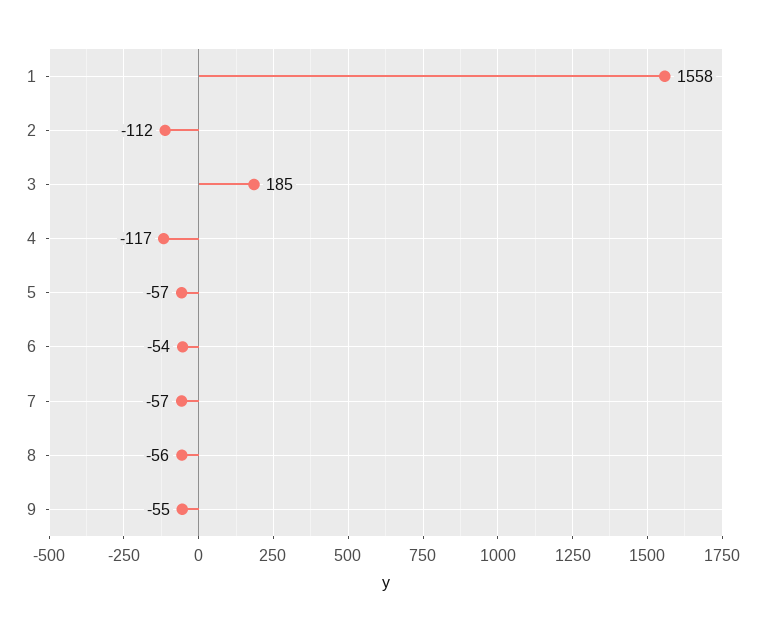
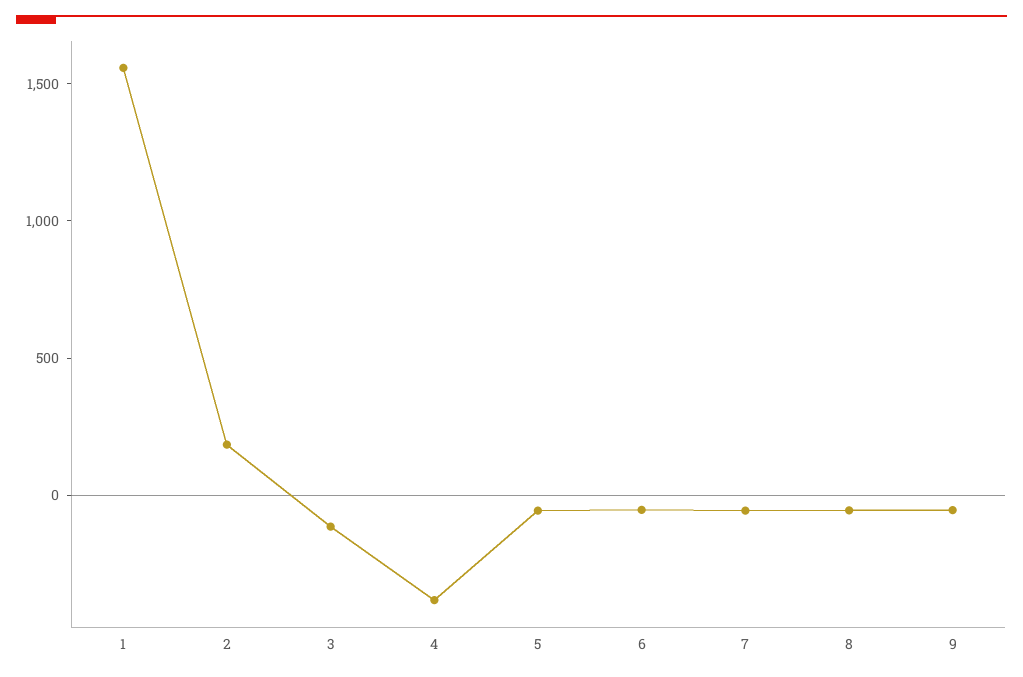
  {
    "1": 1558,
-   "2": -112,
+   "2": 200,
-   "3": 185,
+   "3": -100,
-   "4": -117,
+   "4": -400,
    "5": -57,
    "6": -54,
    "7": -57,
    "8": -56,
    "9": -55
  }

